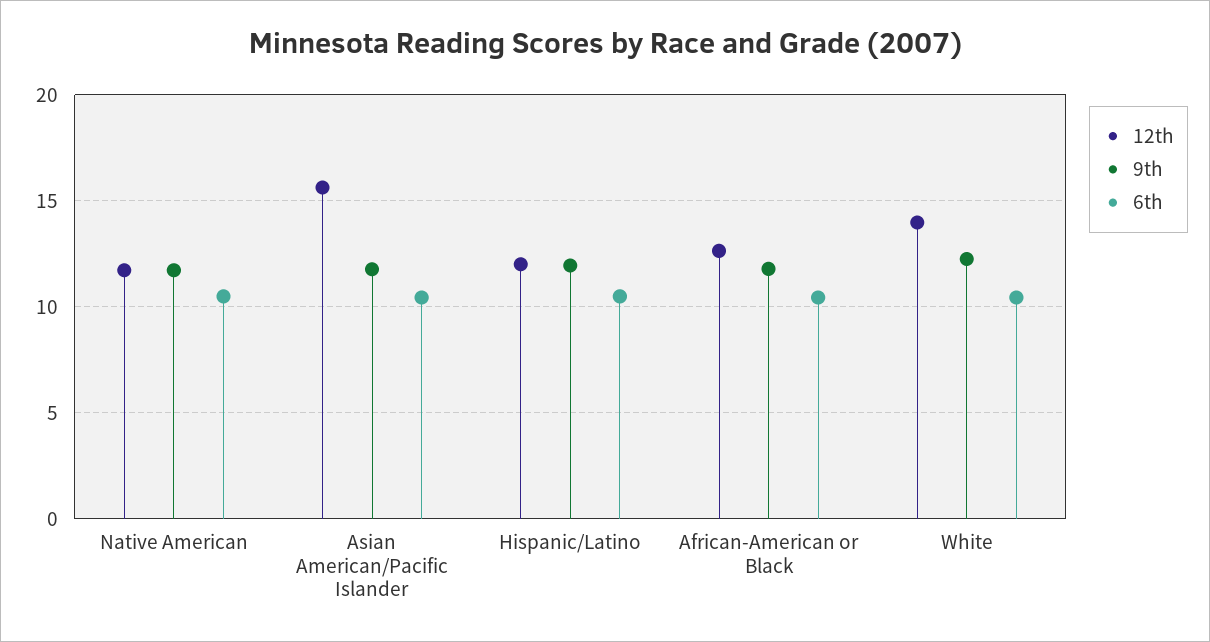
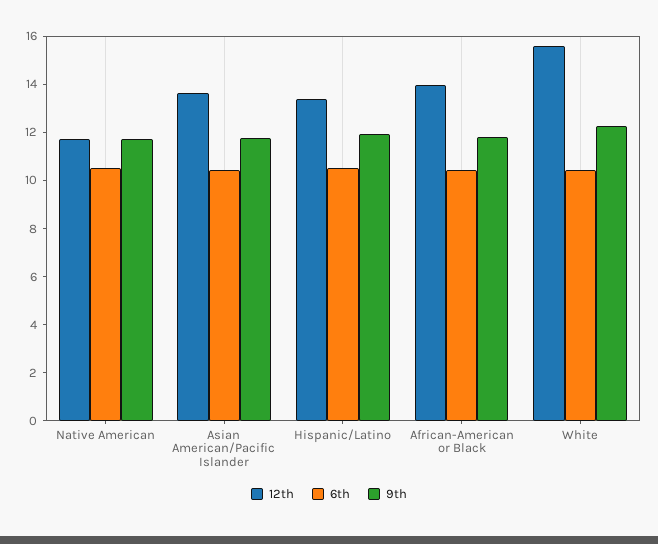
  {
    "12th": {
      "Native American": 11.5,
-     "Asian American/Pacific Islander": 15.5,
+     "Asian American/Pacific Islander": 13.5,
-     "Hispanic/Latino": 12,
+     "Hispanic/Latino": 13.5,
-     "African-American or Black": 12.5,
+     "African-American or Black": 14,
-     "White": 14
+     "White": 15.5
    },
    "9th": {
      "Native American": 11.5,
      "Asian American/Pacific Islander": 12,
      "Hispanic/Latino": 12,
      "African-American or Black": 12,
      "White": 12.5
    },
    "6th": {
      "Native American": 10.5,
      "Asian American/Pacific Islander": 10.5,
      "Hispanic/Latino": 10.5,
      "African-American or Black": 10.5,
      "White": 10.5
    }
  }

